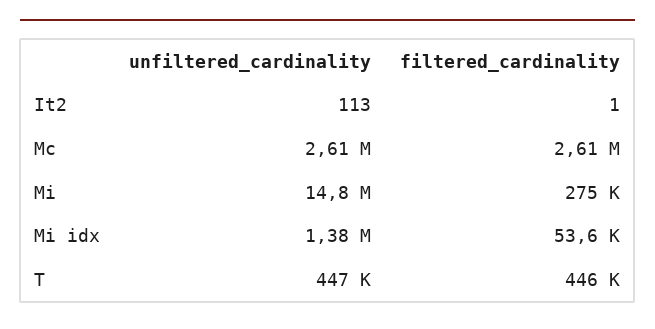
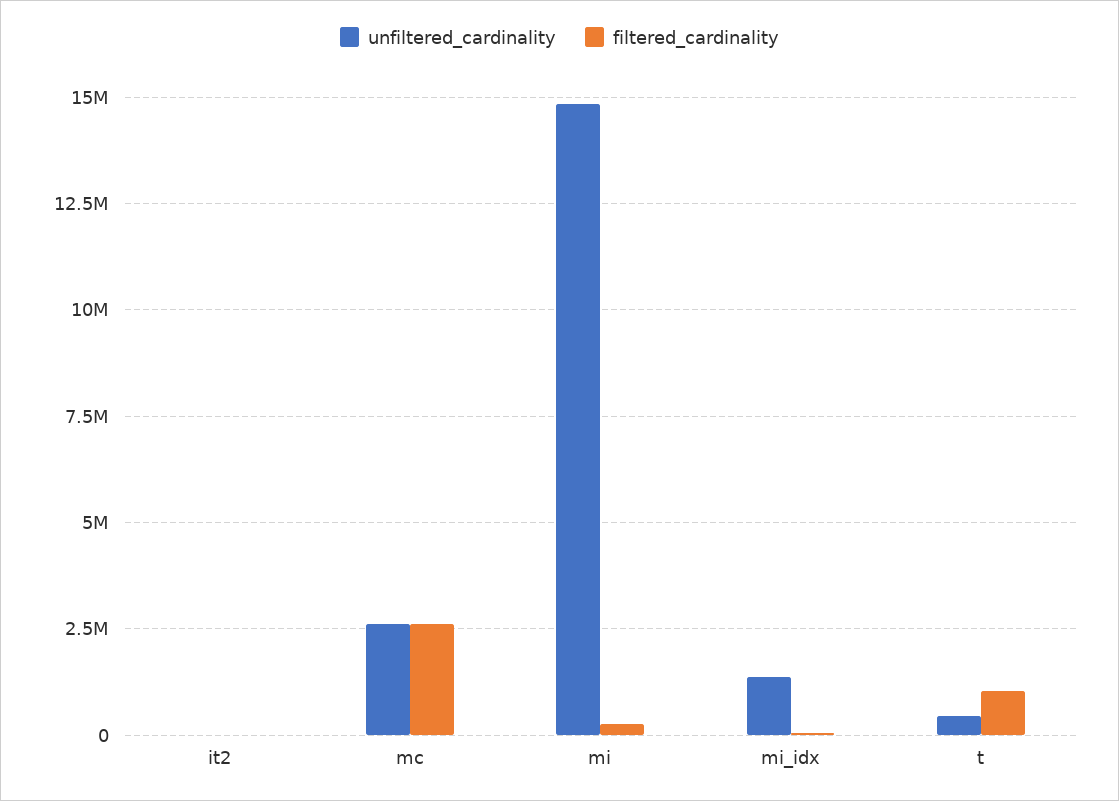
  {
    "unfiltered_cardinality": {
      "It2": 113,
      "Mc": 2610000,
      "Mi": 14800000,
      "Mi idx": 1380000,
      "T": 447000
    },
    "filtered_cardinality": {
      "It2": 1,
      "Mc": 2610000,
      "Mi": 275000,
      "Mi idx": 53600,
-     "T": 446000
+     "T": 1000000
    }
  }

